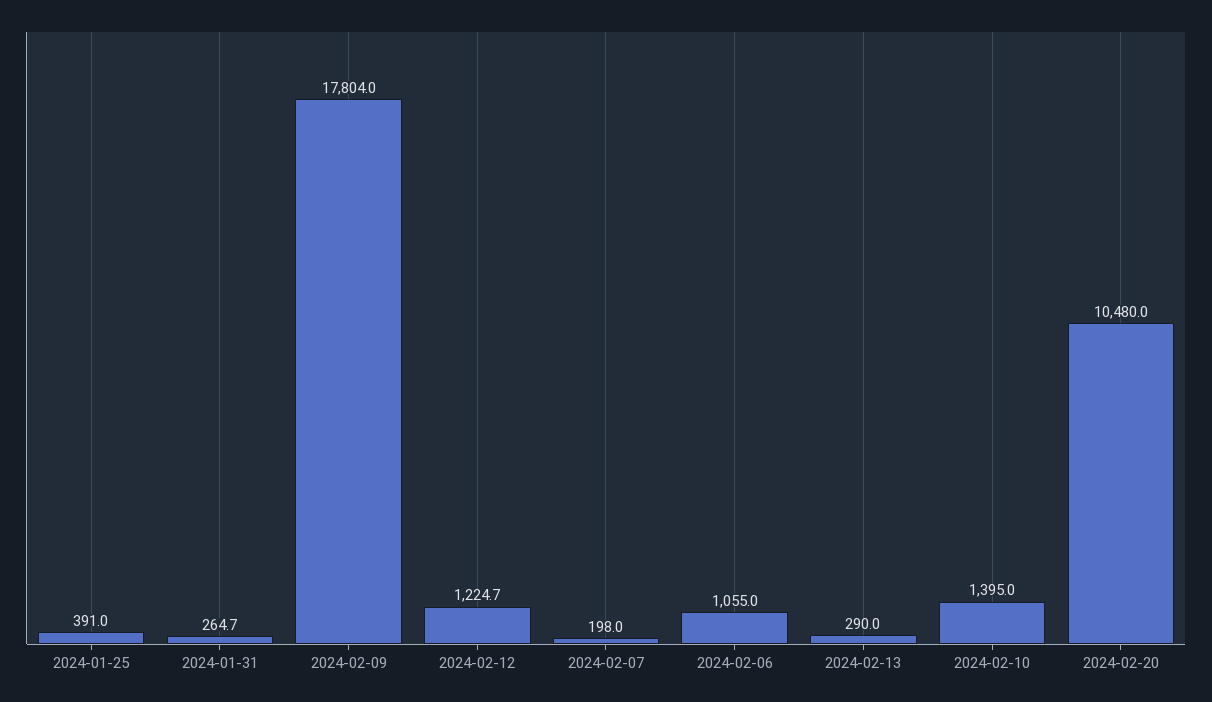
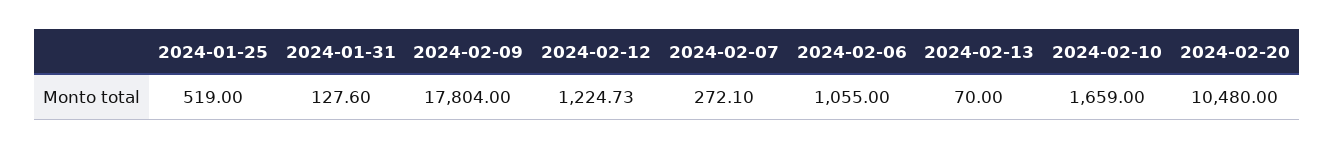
  {
-   "2024-01-25": 391,
+   "2024-01-25": 519,
-   "2024-01-31": 264.7,
+   "2024-01-31": 127.6,
    "2024-02-09": 17804,
    "2024-02-12": 1224.73,
-   "2024-02-07": 198,
+   "2024-02-07": 272.1,
    "2024-02-06": 1055,
-   "2024-02-13": 290,
+   "2024-02-13": 70,
-   "2024-02-10": 1395,
+   "2024-02-10": 1659,
    "2024-02-20": 10480
  }

